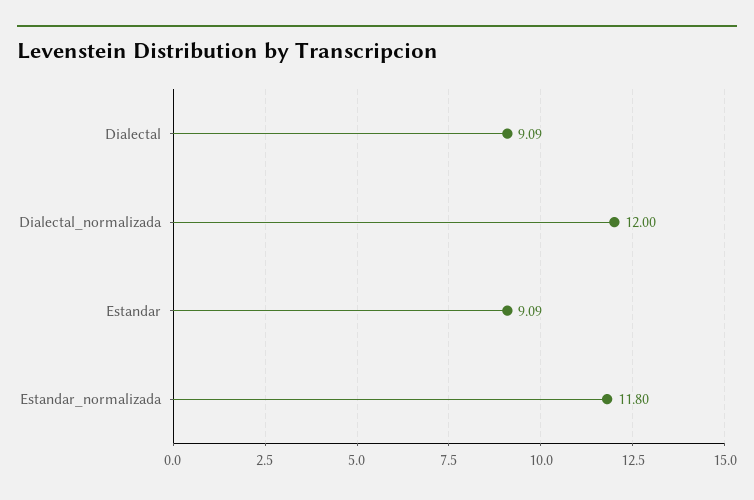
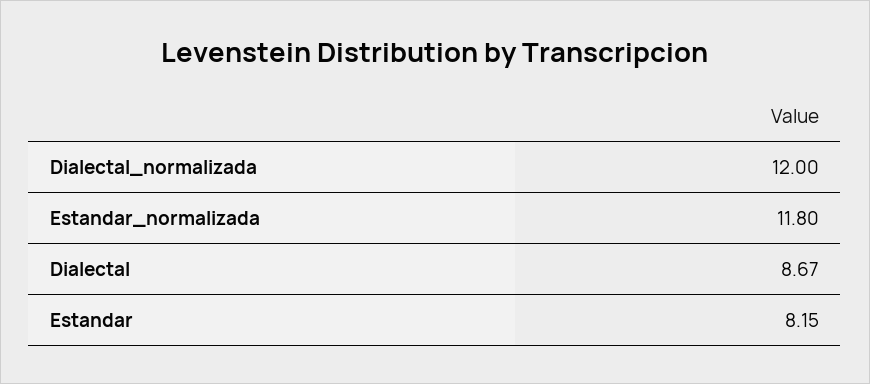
  {
-   "Dialectal": 9.09,
+   "Dialectal": 8.67,
    "Dialectal_normalizada": 12,
-   "Estandar": 9.09,
+   "Estandar": 8.15,
    "Estandar_normalizada": 11.8
  }

